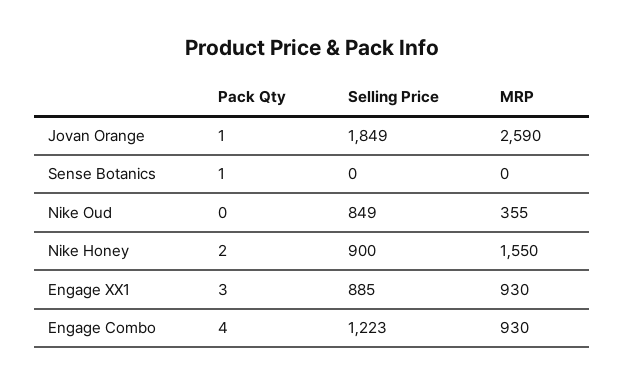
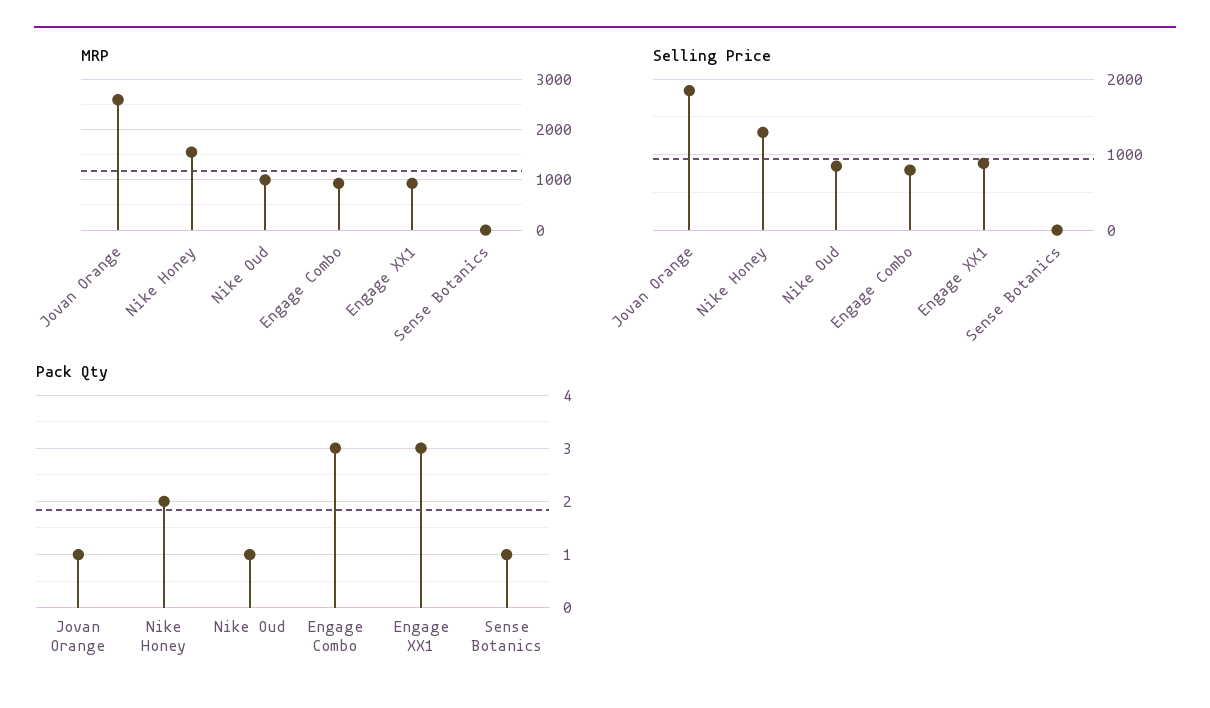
  {
    "Pack Qty": {
      "Jovan Orange": 1,
      "Sense Botanics": 1,
-     "Nike Oud": 0,
+     "Nike Oud": 1,
      "Nike Honey": 2,
      "Engage XX1": 3,
-     "Engage Combo": 4
+     "Engage Combo": 3
    },
    "Selling Price": {
      "Jovan Orange": 1849,
      "Sense Botanics": 0,
      "Nike Oud": 849,
-     "Nike Honey": 900,
+     "Nike Honey": 1300,
      "Engage XX1": 885,
-     "Engage Combo": 1223
+     "Engage Combo": 800
    },
    "MRP": {
      "Jovan Orange": 2590,
      "Sense Botanics": 0,
-     "Nike Oud": 355,
+     "Nike Oud": 1000,
      "Nike Honey": 1550,
      "Engage XX1": 930,
      "Engage Combo": 930
    }
  }

